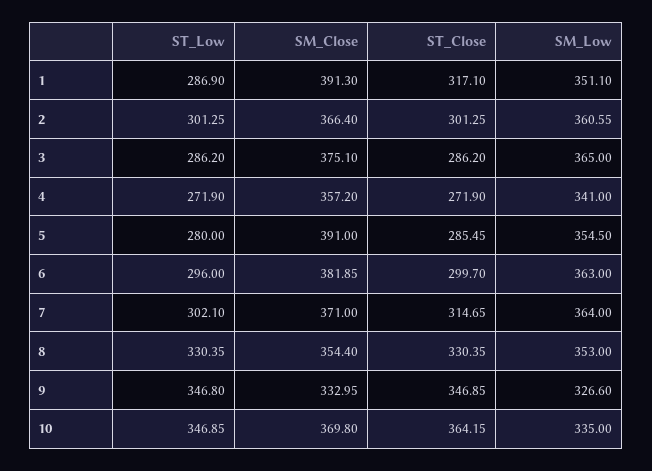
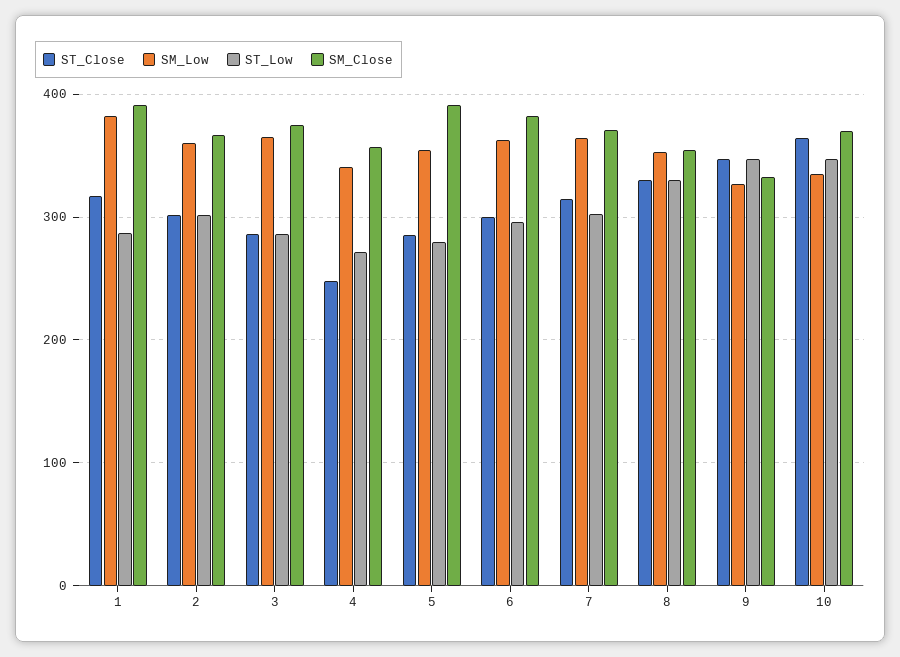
  {
    "ST_Low": {
      "1": 286.9,
      "2": 301.25,
      "3": 286.2,
      "4": 271.9,
      "5": 280,
      "6": 296,
      "7": 302.1,
      "8": 330.35,
      "9": 346.8,
      "10": 346.85
    },
    "SM_Close": {
      "1": 391.3,
      "2": 366.4,
      "3": 375.1,
      "4": 357.2,
      "5": 391,
      "6": 381.85,
      "7": 371,
      "8": 354.4,
      "9": 332.95,
      "10": 369.8
    },
    "ST_Close": {
      "1": 317.1,
      "2": 301.25,
      "3": 286.2,
-     "4": 271.9,
+     "4": 250,
      "5": 285.45,
      "6": 299.7,
      "7": 314.65,
      "8": 330.35,
      "9": 346.85,
      "10": 364.15
    },
    "SM_Low": {
-     "1": 351.1,
+     "1": 380,
      "2": 360.55,
      "3": 365,
      "4": 341,
      "5": 354.5,
      "6": 363,
      "7": 364,
      "8": 353,
      "9": 326.6,
      "10": 335
    }
  }

